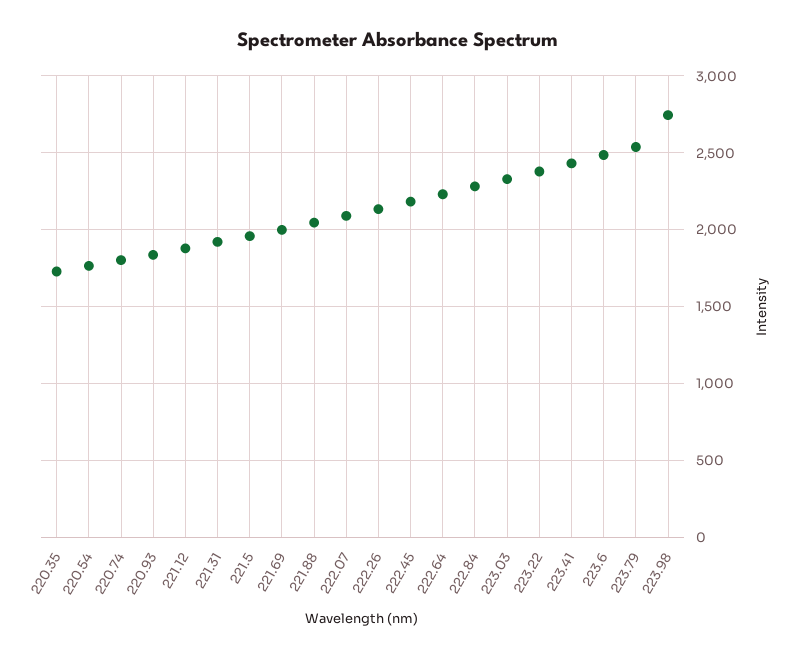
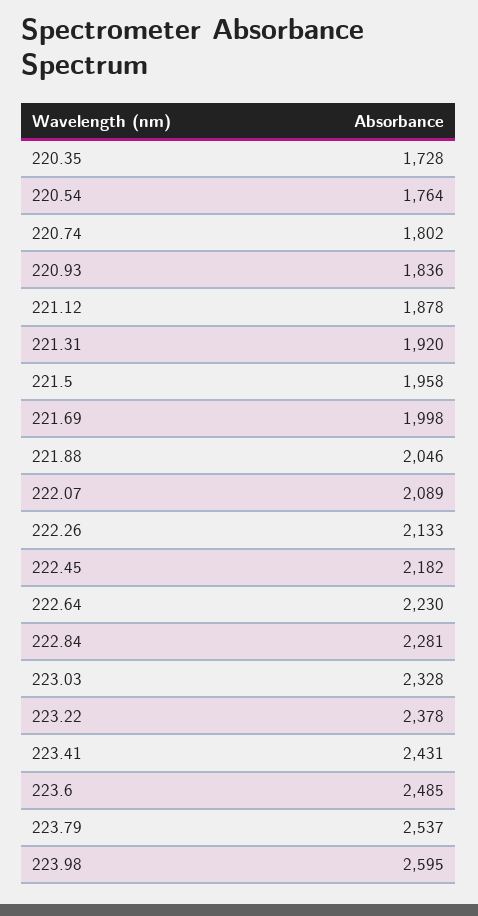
  {
    "220.35": 1728,
    "220.54": 1764,
    "220.74": 1802,
    "220.93": 1836,
    "221.12": 1878,
    "221.31": 1920,
    "221.5": 1958,
    "221.69": 1998,
    "221.88": 2046,
    "222.07": 2089,
    "222.26": 2133,
    "222.45": 2182,
    "222.64": 2230,
    "222.84": 2281,
    "223.03": 2328,
    "223.22": 2378,
    "223.41": 2431,
    "223.6": 2485,
    "223.79": 2537,
-   "223.98": 2750
+   "223.98": 2595
  }

